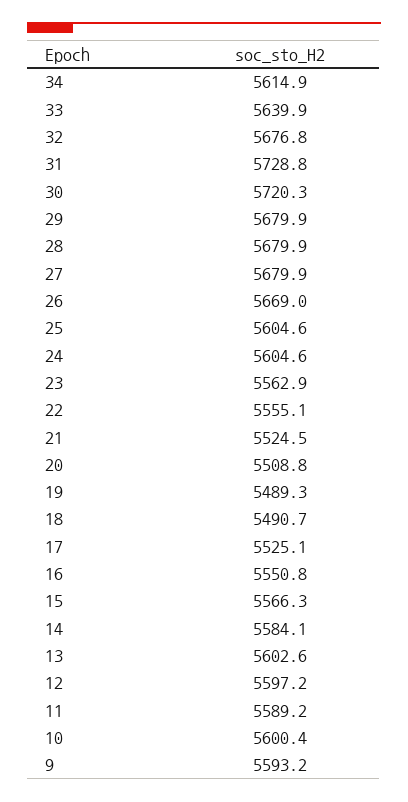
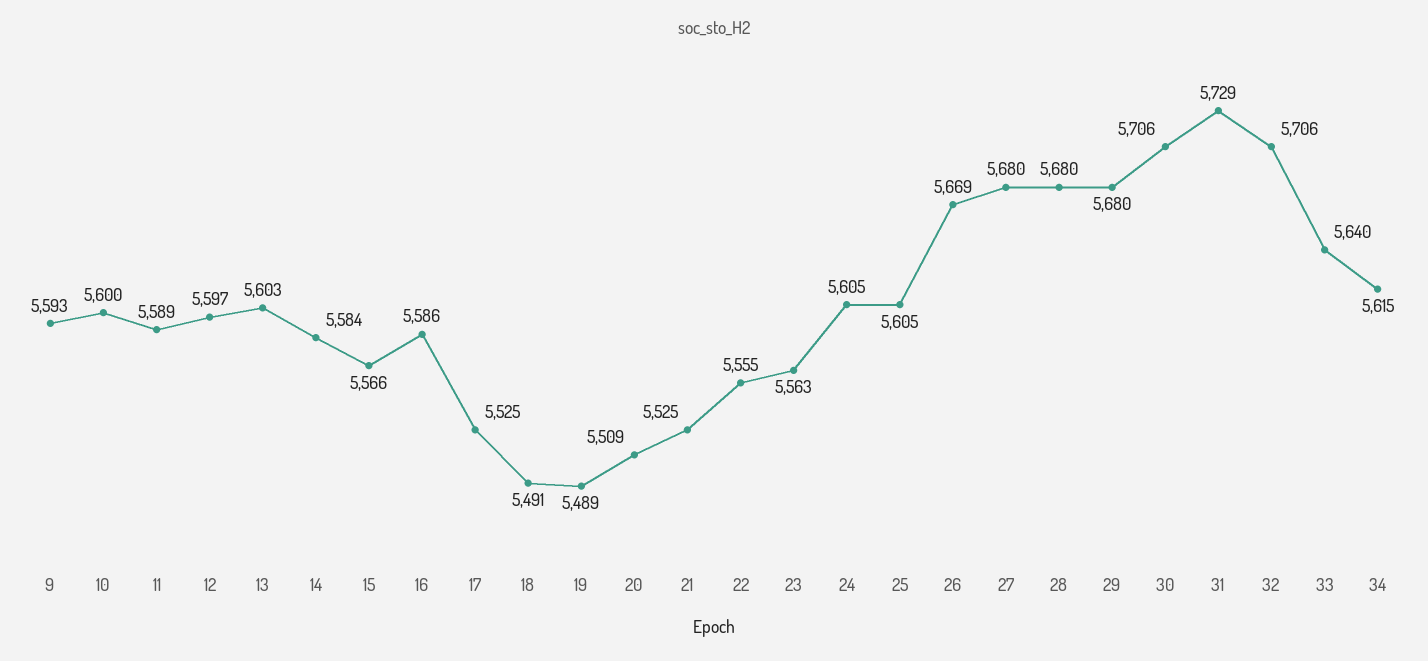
  {
    "34": 5614.9,
    "33": 5639.9,
-   "32": 5676.8,
+   "32": 5706,
    "31": 5728.8,
-   "30": 5720.3,
+   "30": 5706,
    "29": 5679.9,
    "28": 5679.9,
    "27": 5679.9,
    "26": 5669,
    "25": 5604.6,
    "24": 5604.6,
    "23": 5562.9,
    "22": 5555.1,
    "21": 5524.5,
    "20": 5508.8,
    "19": 5489.3,
    "18": 5490.7,
    "17": 5525.1,
-   "16": 5550.8,
+   "16": 5586,
    "15": 5566.3,
    "14": 5584.1,
    "13": 5602.6,
    "12": 5597.2,
    "11": 5589.2,
    "10": 5600.4,
    "9": 5593.2
  }

